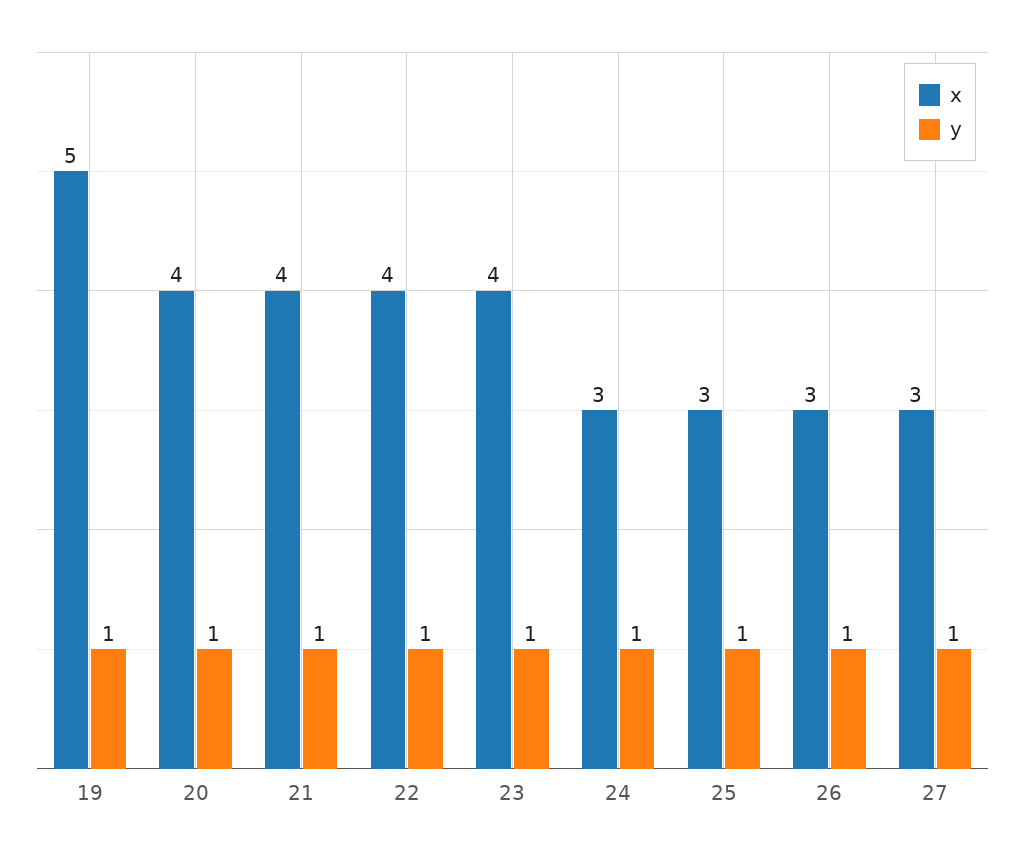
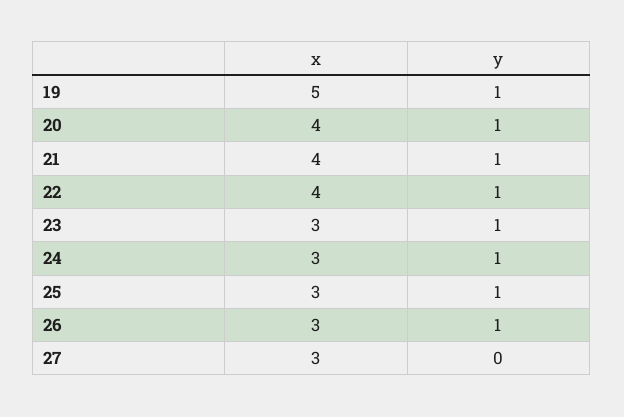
  {
    "x": {
      "19": 5,
      "20": 4,
      "21": 4,
      "22": 4,
-     "23": 4,
+     "23": 3,
      "24": 3,
      "25": 3,
      "26": 3,
      "27": 3
    },
    "y": {
      "19": 1,
      "20": 1,
      "21": 1,
      "22": 1,
      "23": 1,
      "24": 1,
      "25": 1,
      "26": 1,
-     "27": 1
+     "27": 0
    }
  }

